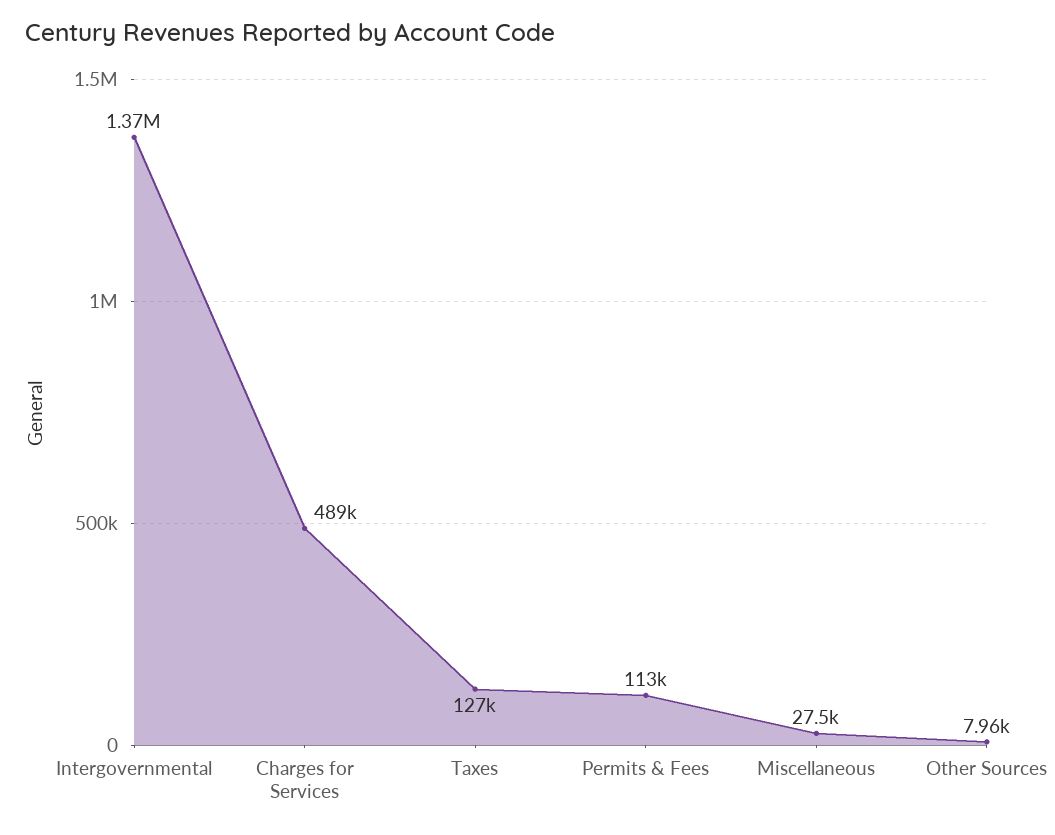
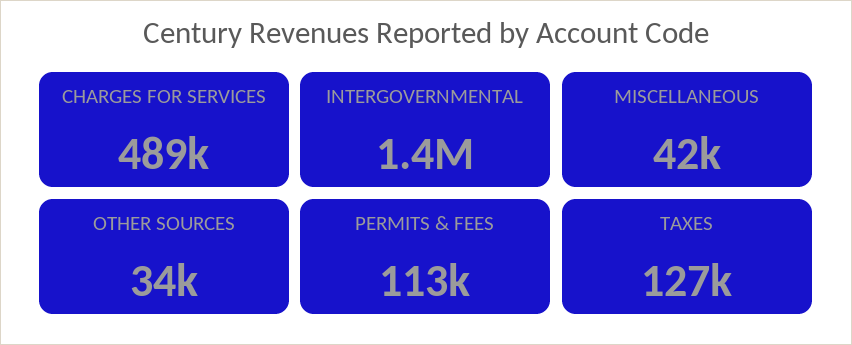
  {
    "Intergovernmental": 1370000,
    "Charges for Services": 489000,
    "Taxes": 127000,
    "Permits & Fees": 113000,
-   "Miscellaneous": 27500,
+   "Miscellaneous": 42000,
-   "Other Sources": 7960
+   "Other Sources": 34000
  }

